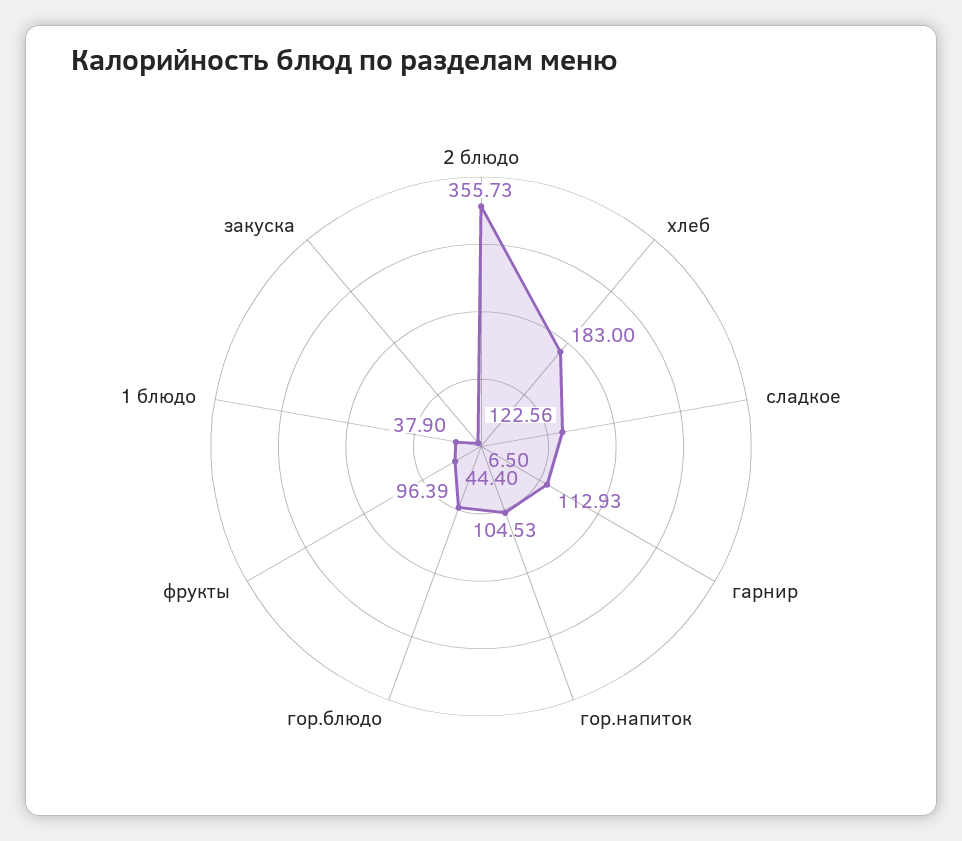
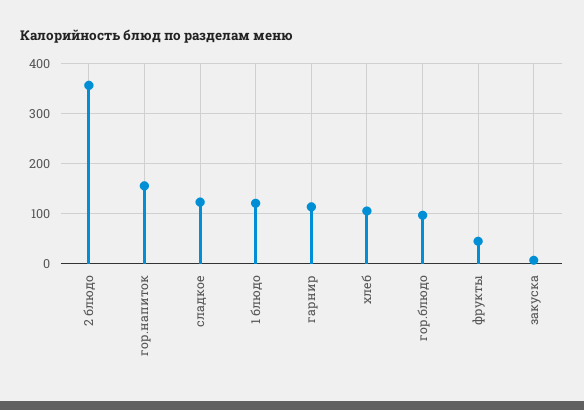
  {
    "2 блюдо": 355.73,
-   "хлеб": 183,
+   "хлеб": 100,
    "сладкое": 122.56,
    "гарнир": 112.93,
-   "гор.напиток": 104.53,
+   "гор.напиток": 160,
    "гор.блюдо": 96.39,
    "фрукты": 44.4,
-   "1 блюдо": 37.9,
+   "1 блюдо": 120,
    "закуска": 6.5
  }

